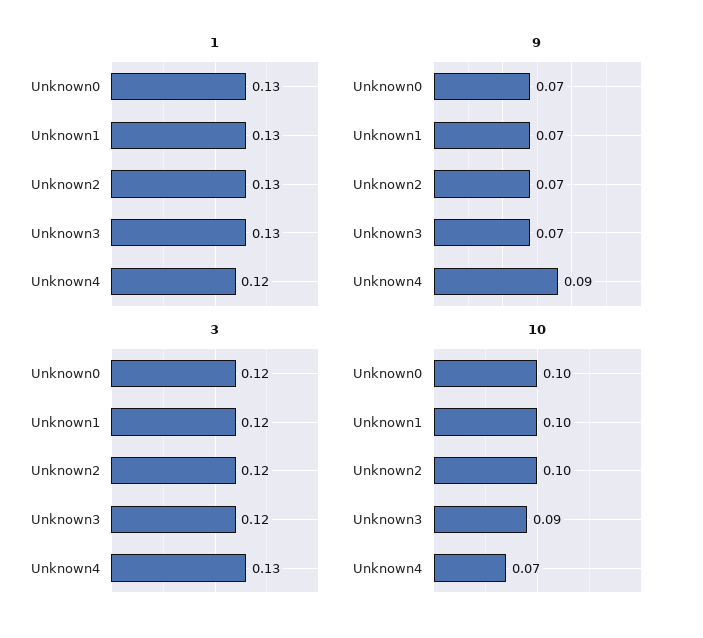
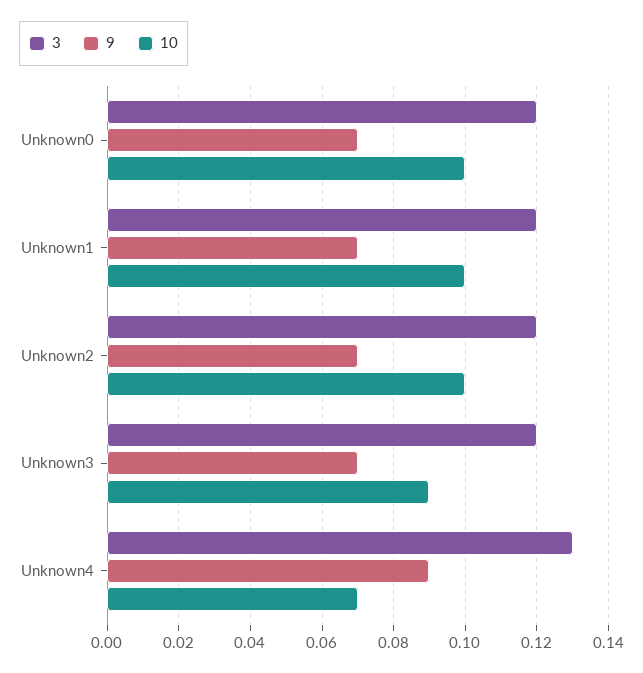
  {
-   "1": {
-     "Unknown0": 0.13,
-     "Unknown1": 0.13,
-     "Unknown2": 0.13,
-     "Unknown3": 0.13,
-     "Unknown4": 0.12
-   },
    "9": {
      "Unknown0": 0.07,
      "Unknown1": 0.07,
      "Unknown2": 0.07,
      "Unknown3": 0.07,
      "Unknown4": 0.09
    },
    "3": {
      "Unknown0": 0.12,
      "Unknown1": 0.12,
      "Unknown2": 0.12,
      "Unknown3": 0.12,
      "Unknown4": 0.13
    },
    "10": {
      "Unknown0": 0.1,
      "Unknown1": 0.1,
      "Unknown2": 0.1,
      "Unknown3": 0.09,
      "Unknown4": 0.07
    }
  }

